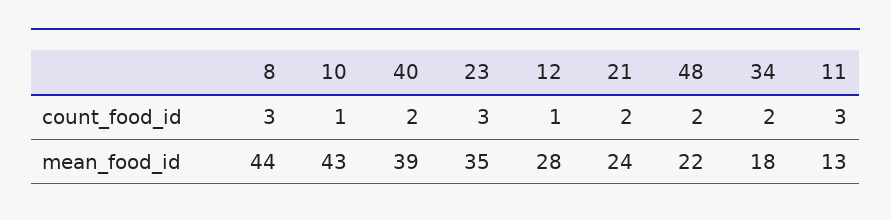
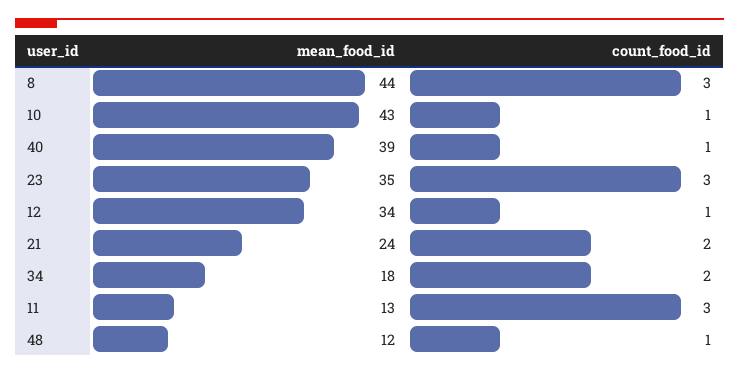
  {
    "8": {
      "count_food_id": 3,
      "mean_food_id": 44
    },
    "10": {
      "count_food_id": 1,
      "mean_food_id": 43
    },
    "40": {
-     "count_food_id": 2,
+     "count_food_id": 1,
      "mean_food_id": 39
    },
    "23": {
      "count_food_id": 3,
      "mean_food_id": 35
    },
    "12": {
      "count_food_id": 1,
-     "mean_food_id": 28
+     "mean_food_id": 34
    },
    "21": {
      "count_food_id": 2,
      "mean_food_id": 24
    },
    "48": {
-     "count_food_id": 2,
+     "count_food_id": 1,
-     "mean_food_id": 22
+     "mean_food_id": 12
    },
    "34": {
      "count_food_id": 2,
      "mean_food_id": 18
    },
    "11": {
      "count_food_id": 3,
      "mean_food_id": 13
    }
  }

